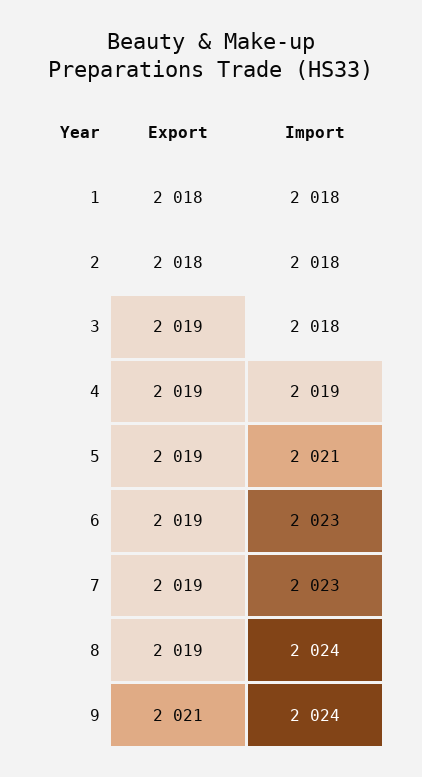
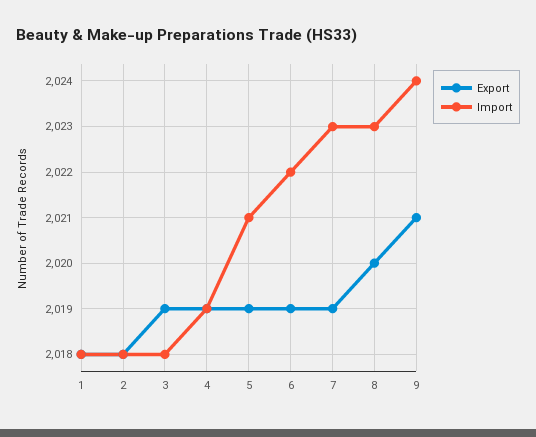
  {
    "Export": {
      "1": 2018,
      "2": 2018,
      "3": 2019,
      "4": 2019,
      "5": 2019,
      "6": 2019,
      "7": 2019,
-     "8": 2019,
+     "8": 2020,
      "9": 2021
    },
    "Import": {
      "1": 2018,
      "2": 2018,
      "3": 2018,
      "4": 2019,
      "5": 2021,
-     "6": 2023,
+     "6": 2022,
      "7": 2023,
-     "8": 2024,
+     "8": 2023,
      "9": 2024
    }
  }

